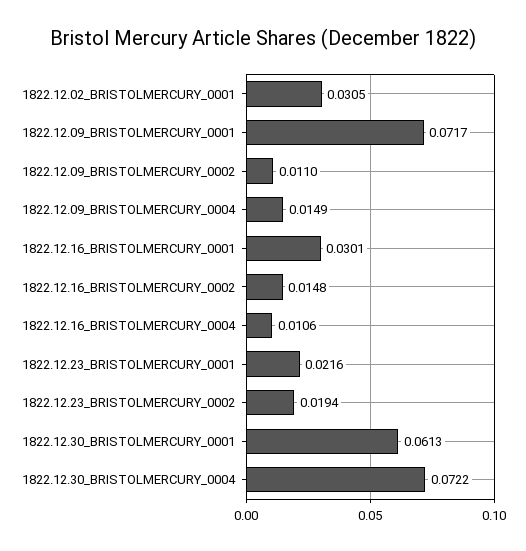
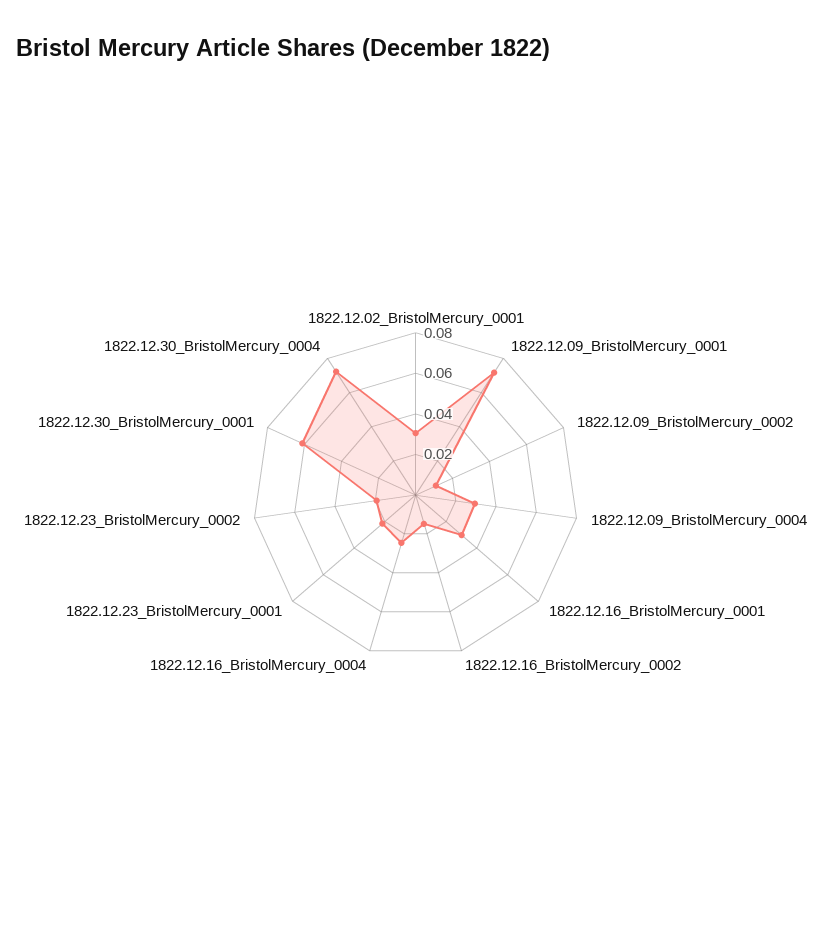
  {
    "1822.12.02_BRISTOLMERCURY_0001": 0.0305,
    "1822.12.09_BRISTOLMERCURY_0001": 0.0717,
    "1822.12.09_BRISTOLMERCURY_0002": 0.011,
-   "1822.12.09_BRISTOLMERCURY_0004": 0.0149,
+   "1822.12.09_BRISTOLMERCURY_0004": 0.03,
    "1822.12.16_BRISTOLMERCURY_0001": 0.0301,
    "1822.12.16_BRISTOLMERCURY_0002": 0.0148,
-   "1822.12.16_BRISTOLMERCURY_0004": 0.0106,
+   "1822.12.16_BRISTOLMERCURY_0004": 0.025,
    "1822.12.23_BRISTOLMERCURY_0001": 0.0216,
    "1822.12.23_BRISTOLMERCURY_0002": 0.0194,
    "1822.12.30_BRISTOLMERCURY_0001": 0.0613,
    "1822.12.30_BRISTOLMERCURY_0004": 0.0722
  }

